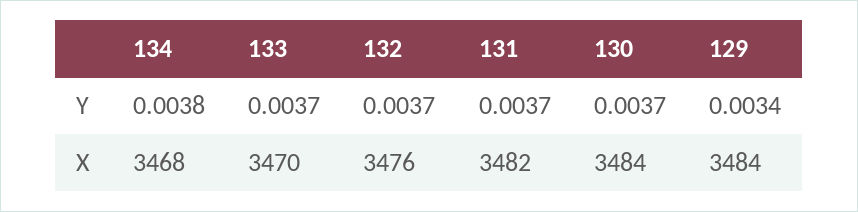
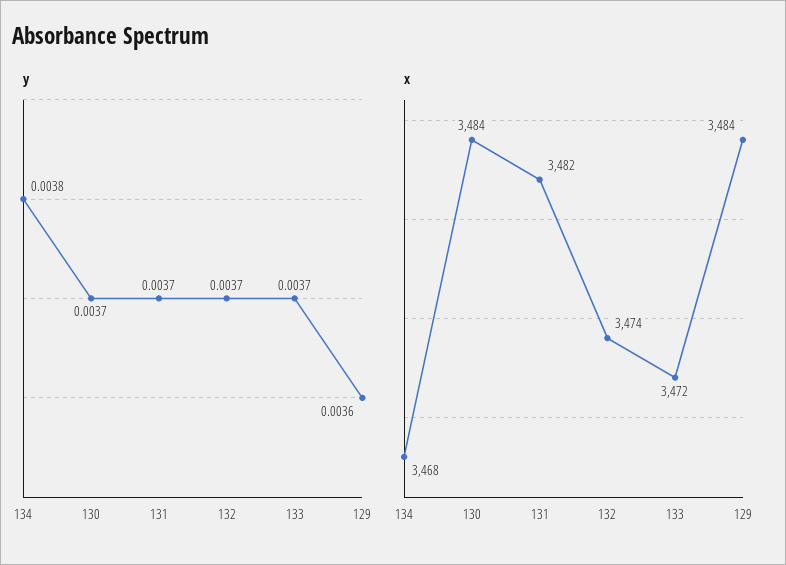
  {
    "Y": {
      "134": 0.0038,
      "133": 0.0037,
      "132": 0.0037,
      "131": 0.0037,
      "130": 0.0037,
-     "129": 0.0034
+     "129": 0.0036
    },
    "X": {
      "134": 3468,
-     "133": 3470,
+     "133": 3472,
-     "132": 3476,
+     "132": 3474,
      "131": 3482,
      "130": 3484,
      "129": 3484
    }
  }

